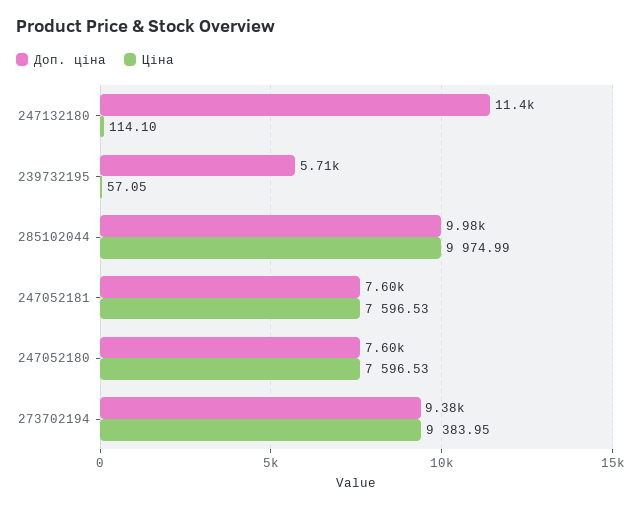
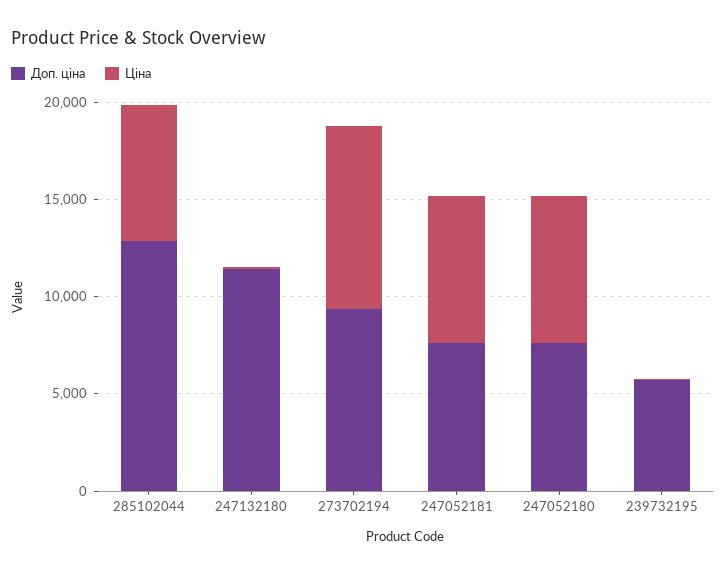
  {
    "Доп. ціна": {
      "247132180": 11400,
      "239732195": 5710,
-     "285102044": 9980,
+     "285102044": 13000,
      "247052181": 7600,
      "247052180": 7600,
      "273702194": 9380
    },
    "Ціна": {
      "247132180": 114.1,
      "239732195": 57.05,
-     "285102044": 9974.99,
+     "285102044": 7000,
      "247052181": 7596.53,
      "247052180": 7596.53,
      "273702194": 9383.95
    }
  }

